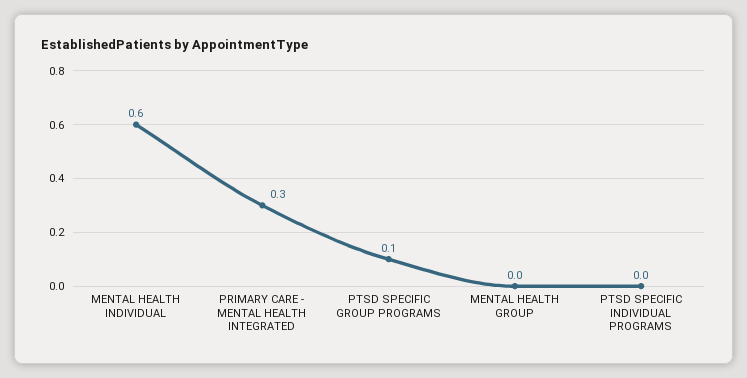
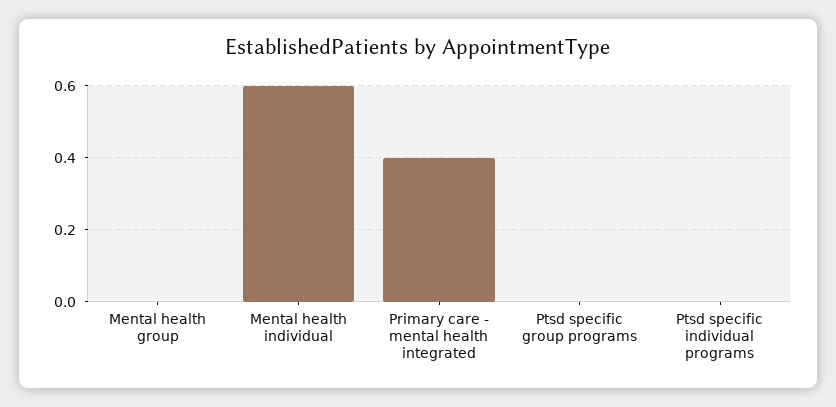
  {
    "MENTAL HEALTH INDIVIDUAL": 0.6,
-   "PRIMARY CARE - MENTAL HEALTH INTEGRATED": 0.3,
+   "PRIMARY CARE - MENTAL HEALTH INTEGRATED": 0.4,
-   "PTSD SPECIFIC GROUP PROGRAMS": 0.1,
+   "PTSD SPECIFIC GROUP PROGRAMS": 0,
    "MENTAL HEALTH GROUP": 0,
    "PTSD SPECIFIC INDIVIDUAL PROGRAMS": 0
  }

